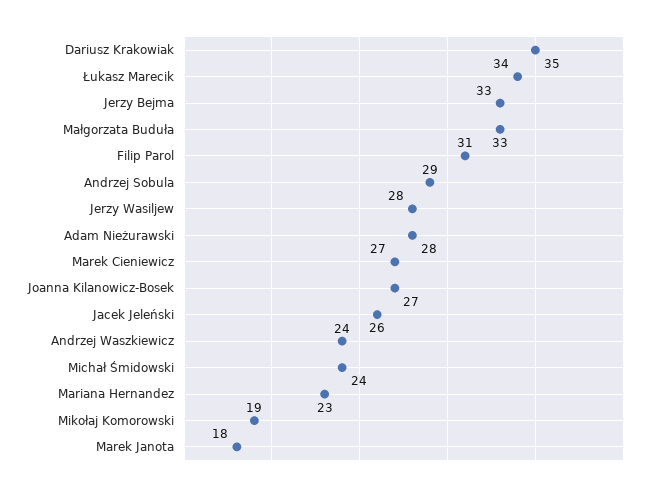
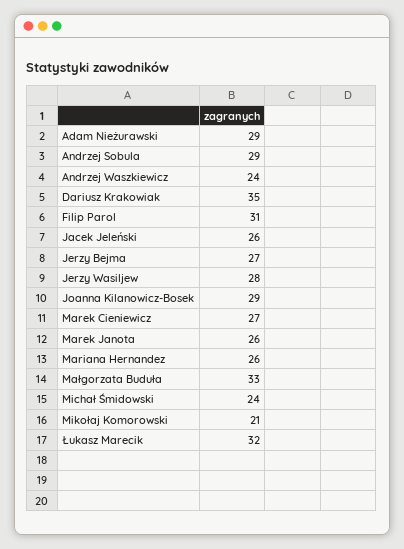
  {
    "Dariusz Krakowiak": 35,
-   "Łukasz Marecik": 34,
+   "Łukasz Marecik": 32,
-   "Jerzy Bejma": 33,
+   "Jerzy Bejma": 27,
    "Małgorzata Buduła": 33,
    "Filip Parol": 31,
    "Andrzej Sobula": 29,
    "Jerzy Wasiljew": 28,
-   "Adam Nieżurawski": 28,
+   "Adam Nieżurawski": 29,
    "Marek Cieniewicz": 27,
-   "Joanna Kilanowicz-Bosek": 27,
+   "Joanna Kilanowicz-Bosek": 29,
    "Jacek Jeleński": 26,
    "Andrzej Waszkiewicz": 24,
    "Michał Śmidowski": 24,
-   "Mariana Hernandez": 23,
+   "Mariana Hernandez": 26,
-   "Mikołaj Komorowski": 19,
+   "Mikołaj Komorowski": 21,
-   "Marek Janota": 18
+   "Marek Janota": 26
  }

